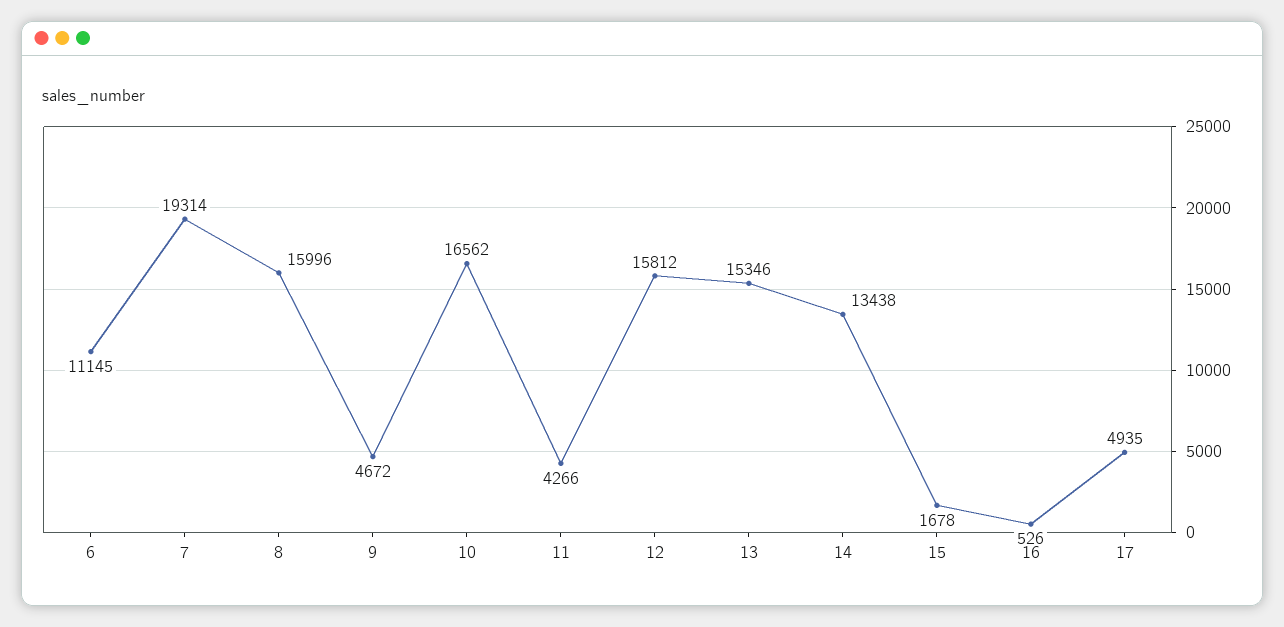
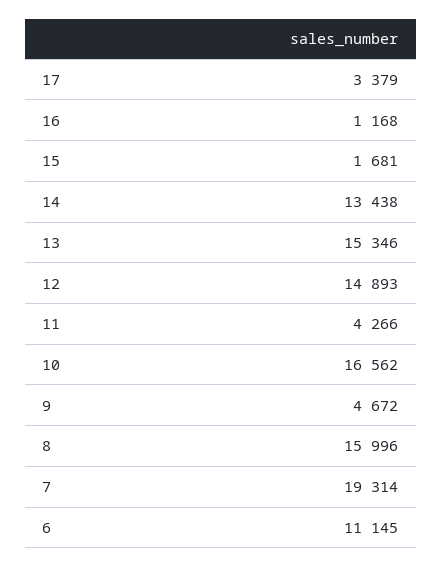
  {
    "6": 11145,
    "7": 19314,
    "8": 15996,
    "9": 4672,
    "10": 16562,
    "11": 4266,
-   "12": 15812,
+   "12": 14893,
    "13": 15346,
    "14": 13438,
-   "15": 1678,
+   "15": 1681,
-   "16": 526,
+   "16": 1168,
-   "17": 4935
+   "17": 3379
  }

